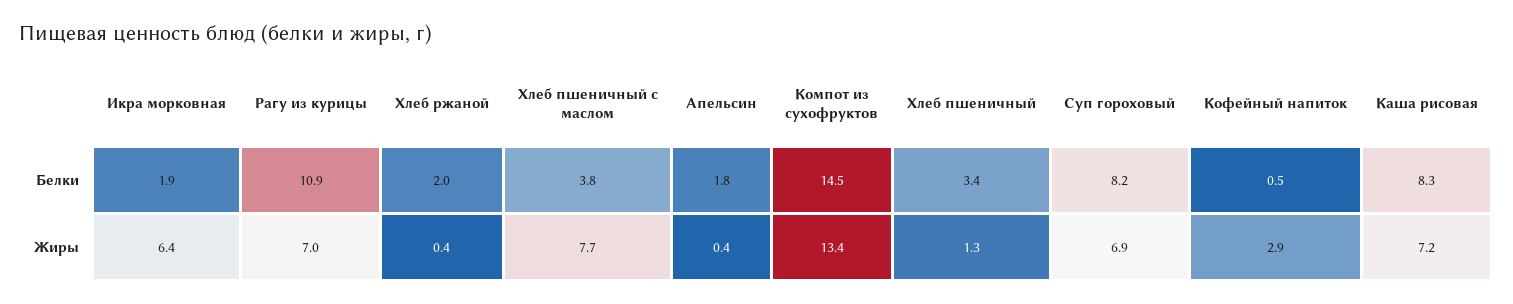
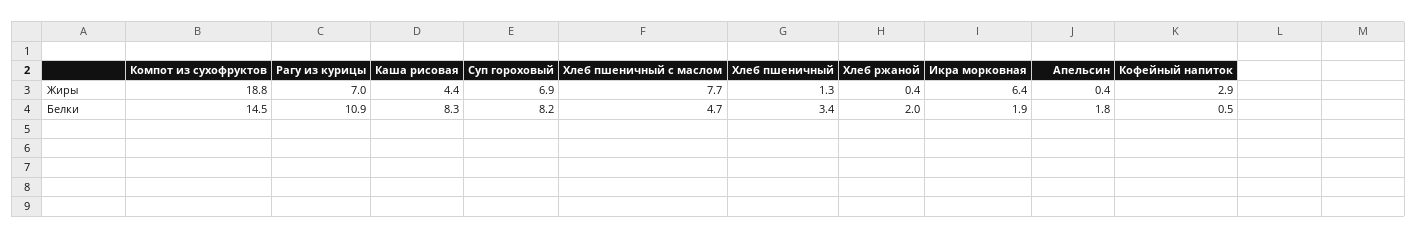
  {
    "Икра морковная": {
      "Белки": 1.9,
      "Жиры": 6.4
    },
    "Рагу из курицы": {
      "Белки": 10.9,
      "Жиры": 7
    },
    "Хлеб ржаной": {
      "Белки": 2,
      "Жиры": 0.4
    },
    "Хлеб пшеничный с маслом": {
-     "Белки": 3.8,
+     "Белки": 4.7,
      "Жиры": 7.7
    },
    "Апельсин": {
      "Белки": 1.8,
      "Жиры": 0.4
    },
    "Компот из сухофруктов": {
      "Белки": 14.5,
-     "Жиры": 13.4
+     "Жиры": 18.8
    },
    "Хлеб пшеничный": {
      "Белки": 3.4,
      "Жиры": 1.3
    },
    "Суп гороховый": {
      "Белки": 8.2,
      "Жиры": 6.9
    },
    "Кофейный напиток": {
      "Белки": 0.5,
      "Жиры": 2.9
    },
    "Каша рисовая": {
      "Белки": 8.3,
-     "Жиры": 7.2
+     "Жиры": 4.4
    }
  }

